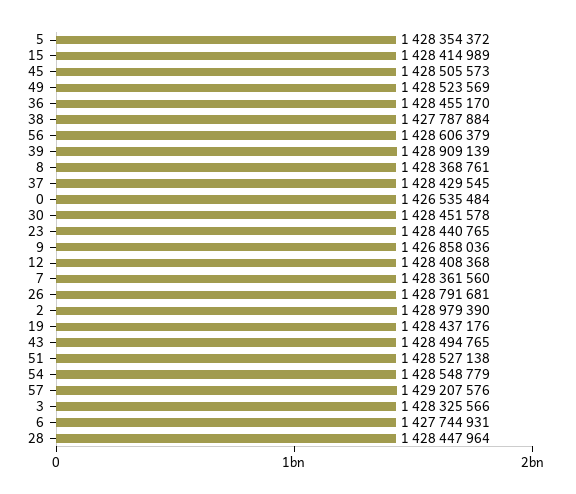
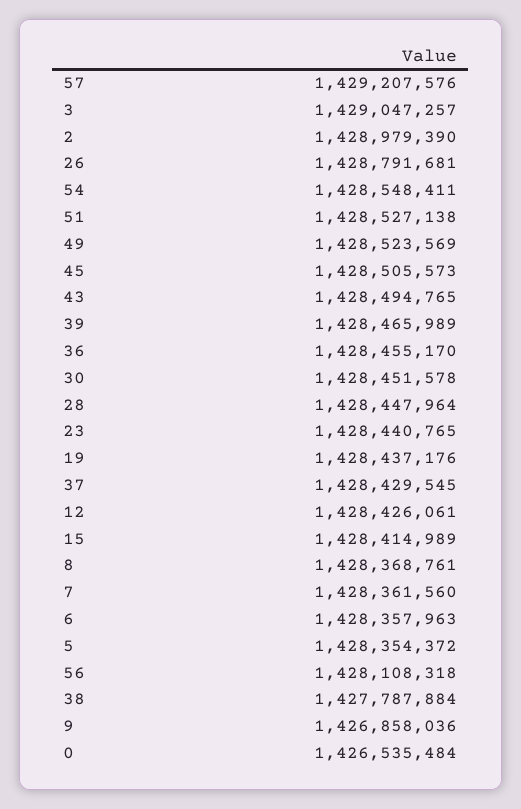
  {
    "5": 1428354372,
    "15": 1428414989,
    "45": 1428505573,
    "49": 1428523569,
    "36": 1428455170,
    "38": 1427787884,
-   "56": 1428606379,
+   "56": 1428108318,
-   "39": 1428909139,
+   "39": 1428465989,
    "8": 1428368761,
    "37": 1428429545,
    "0": 1426535484,
    "30": 1428451578,
    "23": 1428440765,
    "9": 1426858036,
-   "12": 1428408368,
+   "12": 1428426061,
    "7": 1428361560,
    "26": 1428791681,
    "2": 1428979390,
    "19": 1428437176,
    "43": 1428494765,
    "51": 1428527138,
-   "54": 1428548779,
+   "54": 1428548411,
    "57": 1429207576,
-   "3": 1428325566,
+   "3": 1429047257,
-   "6": 1427744931,
+   "6": 1428357963,
    "28": 1428447964
  }

